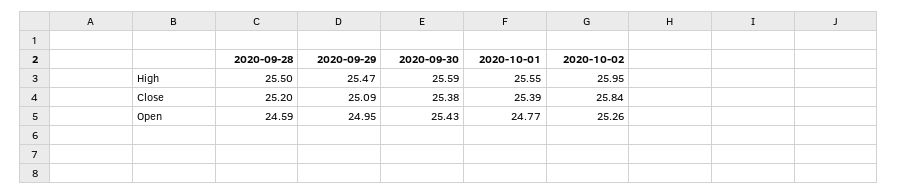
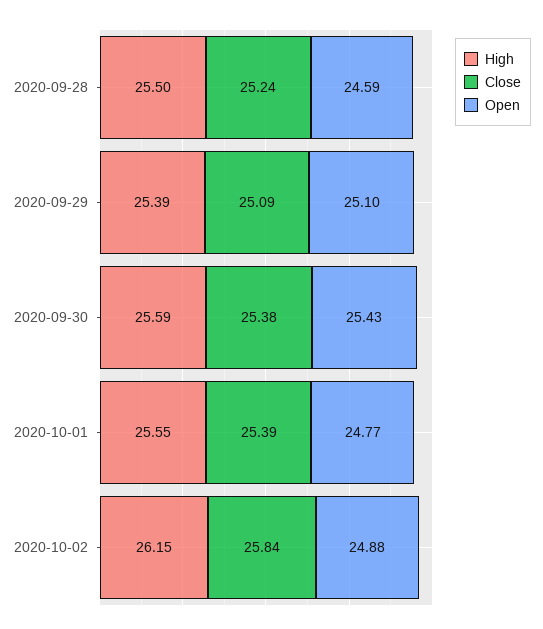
  {
    "High": {
      "2020-09-28": 25.5,
-     "2020-09-29": 25.47,
+     "2020-09-29": 25.39,
      "2020-09-30": 25.59,
      "2020-10-01": 25.55,
-     "2020-10-02": 25.95
+     "2020-10-02": 26.15
    },
    "Close": {
-     "2020-09-28": 25.2,
+     "2020-09-28": 25.24,
      "2020-09-29": 25.09,
      "2020-09-30": 25.38,
      "2020-10-01": 25.39,
      "2020-10-02": 25.84
    },
    "Open": {
      "2020-09-28": 24.59,
-     "2020-09-29": 24.95,
+     "2020-09-29": 25.1,
      "2020-09-30": 25.43,
      "2020-10-01": 24.77,
-     "2020-10-02": 25.26
+     "2020-10-02": 24.88
    }
  }

